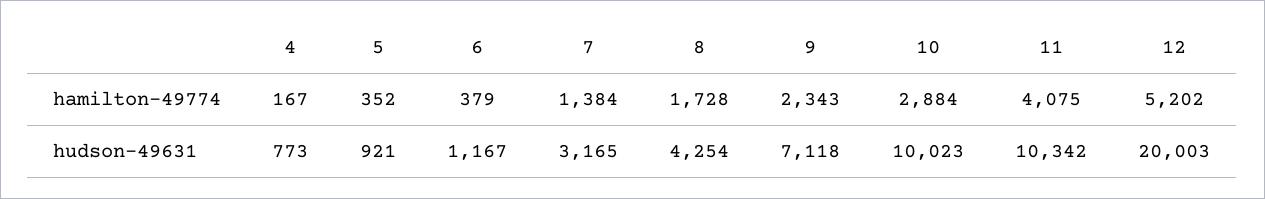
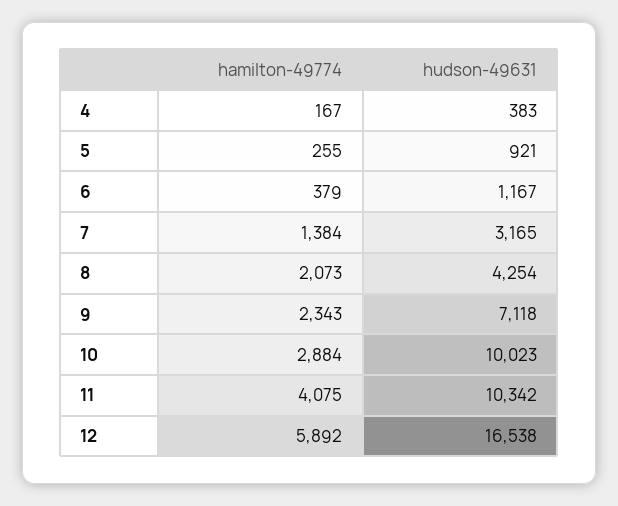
  {
    "4": {
      "hamilton-49774": 167,
-     "hudson-49631": 773
+     "hudson-49631": 383
    },
    "5": {
-     "hamilton-49774": 352,
+     "hamilton-49774": 255,
      "hudson-49631": 921
    },
    "6": {
      "hamilton-49774": 379,
      "hudson-49631": 1167
    },
    "7": {
      "hamilton-49774": 1384,
      "hudson-49631": 3165
    },
    "8": {
-     "hamilton-49774": 1728,
+     "hamilton-49774": 2073,
      "hudson-49631": 4254
    },
    "9": {
      "hamilton-49774": 2343,
      "hudson-49631": 7118
    },
    "10": {
      "hamilton-49774": 2884,
      "hudson-49631": 10023
    },
    "11": {
      "hamilton-49774": 4075,
      "hudson-49631": 10342
    },
    "12": {
-     "hamilton-49774": 5202,
+     "hamilton-49774": 5892,
-     "hudson-49631": 20003
+     "hudson-49631": 16538
    }
  }

